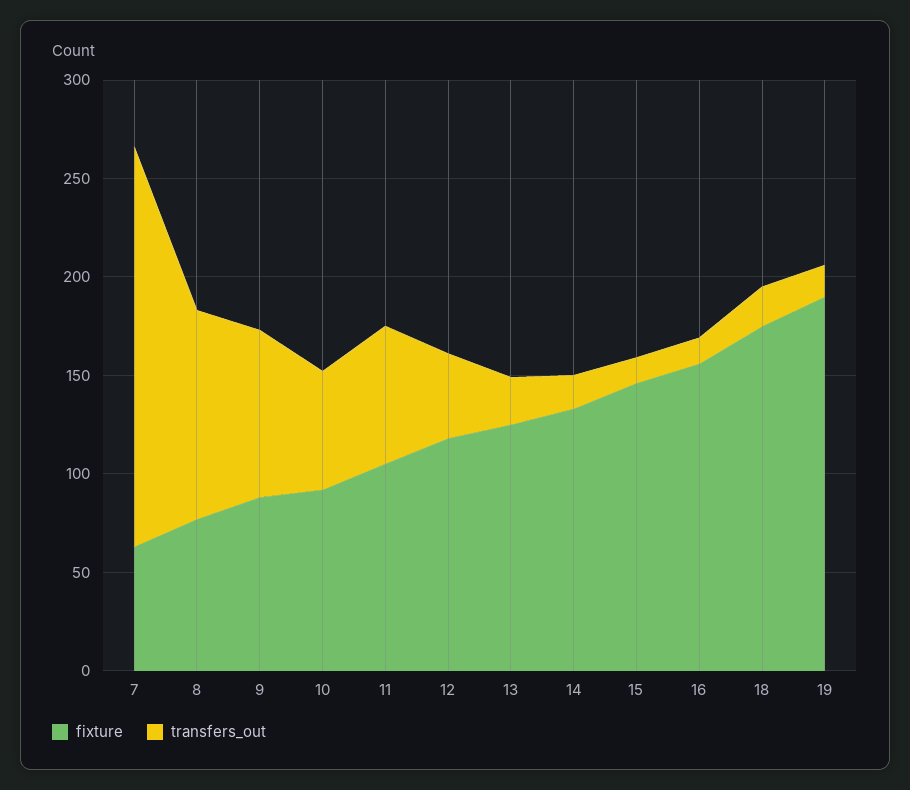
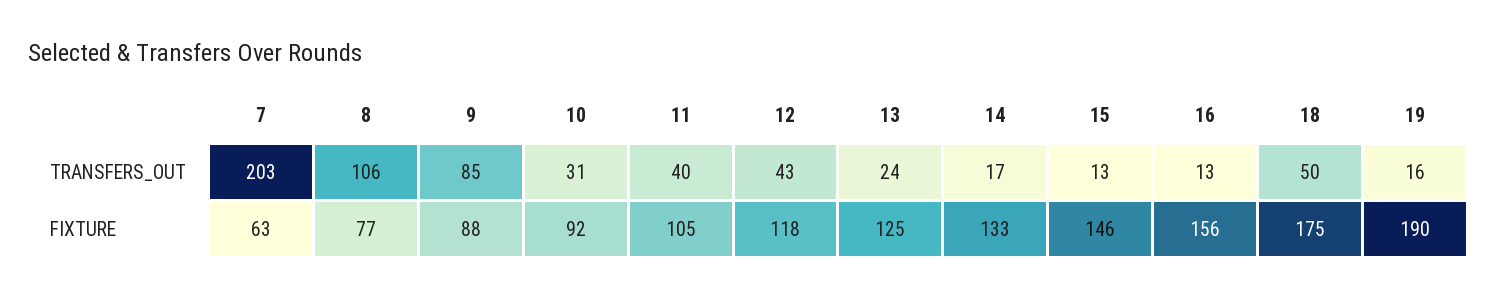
  {
    "fixture": {
      "7": 63,
      "8": 77,
      "9": 88,
      "10": 92,
      "11": 105,
      "12": 118,
      "13": 125,
      "14": 133,
      "15": 146,
      "16": 156,
      "18": 175,
      "19": 190
    },
    "transfers_out": {
      "7": 203,
      "8": 106,
      "9": 85,
-     "10": 60,
+     "10": 31,
-     "11": 70,
+     "11": 40,
      "12": 43,
      "13": 24,
      "14": 17,
      "15": 13,
      "16": 13,
-     "18": 20,
+     "18": 50,
      "19": 16
    }
  }

